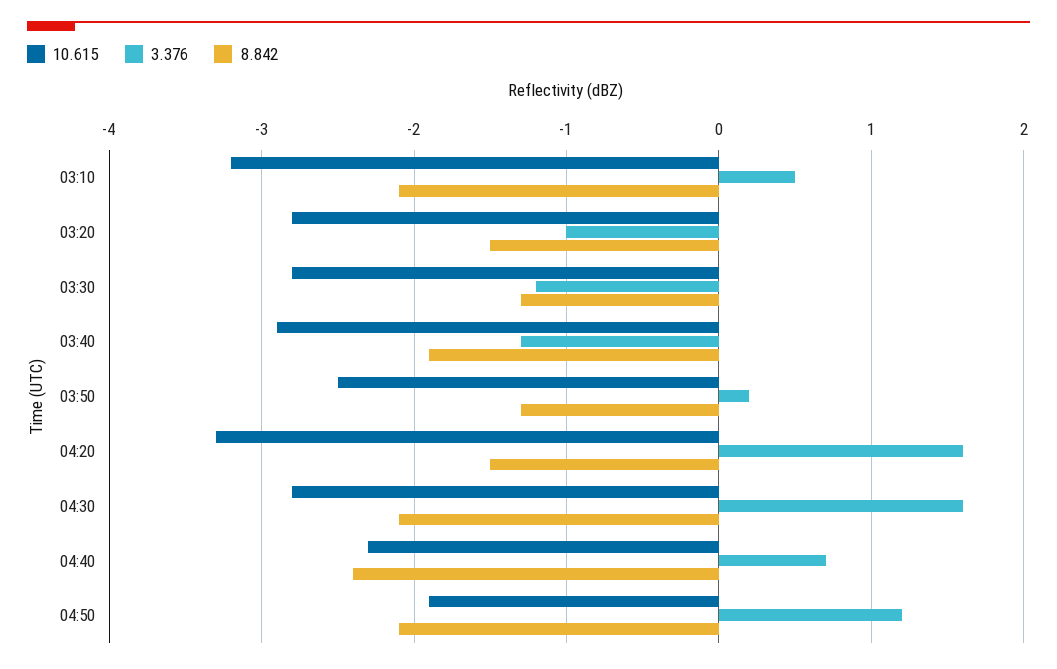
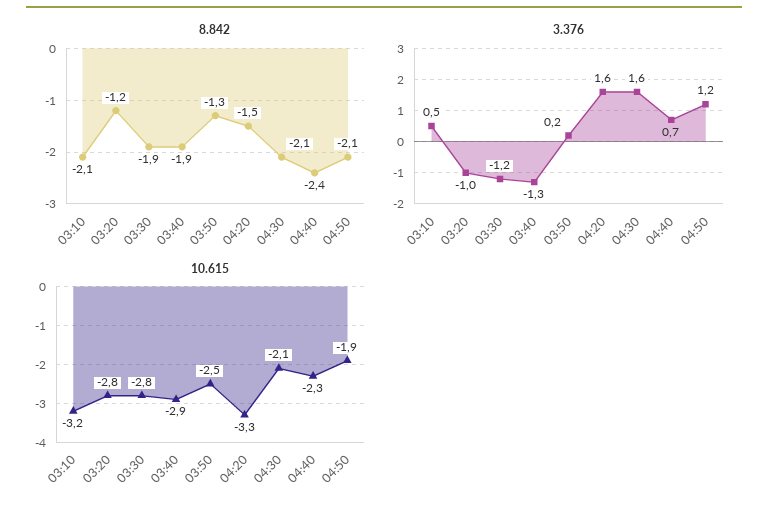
  {
    "10.615": {
      "03:10": -3.2,
      "03:20": -2.8,
      "03:30": -2.8,
      "03:40": -2.9,
      "03:50": -2.5,
      "04:20": -3.3,
-     "04:30": -2.8,
+     "04:30": -2.1,
      "04:40": -2.3,
      "04:50": -1.9
    },
    "3.376": {
      "03:10": 0.5,
      "03:20": -1,
      "03:30": -1.2,
      "03:40": -1.3,
      "03:50": 0.2,
      "04:20": 1.6,
      "04:30": 1.6,
      "04:40": 0.7,
      "04:50": 1.2
    },
    "8.842": {
      "03:10": -2.1,
-     "03:20": -1.5,
+     "03:20": -1.2,
-     "03:30": -1.3,
+     "03:30": -1.9,
      "03:40": -1.9,
      "03:50": -1.3,
      "04:20": -1.5,
      "04:30": -2.1,
      "04:40": -2.4,
      "04:50": -2.1
    }
  }

